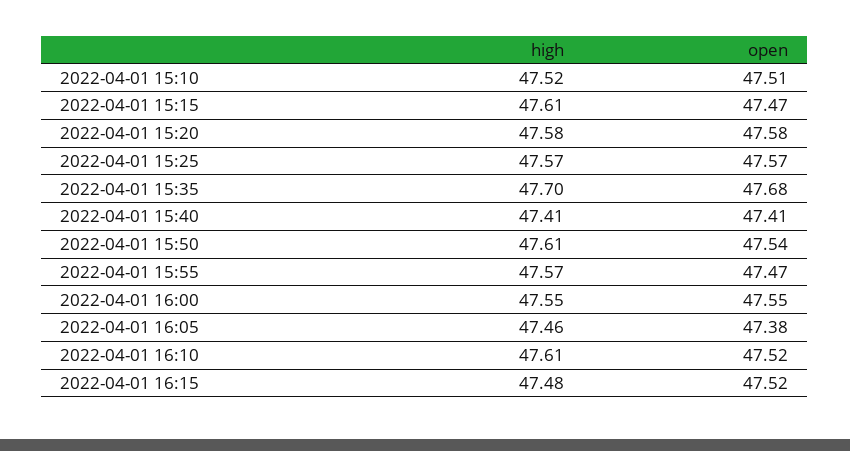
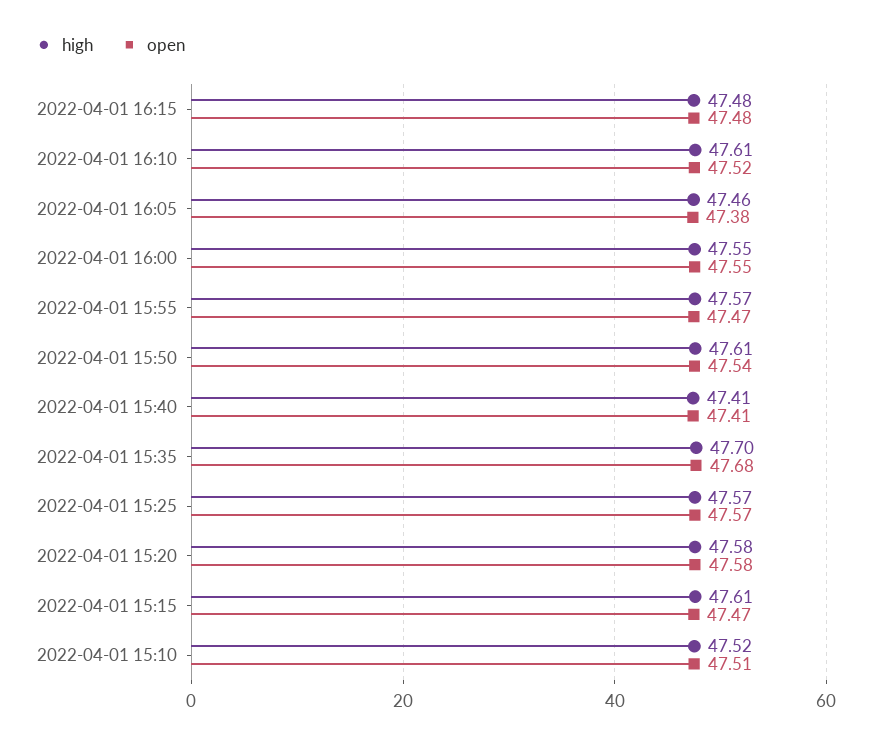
  {
    "high": {
      "2022-04-01 15:10": 47.52,
      "2022-04-01 15:15": 47.61,
      "2022-04-01 15:20": 47.58,
      "2022-04-01 15:25": 47.57,
      "2022-04-01 15:35": 47.7,
      "2022-04-01 15:40": 47.41,
      "2022-04-01 15:50": 47.61,
      "2022-04-01 15:55": 47.57,
      "2022-04-01 16:00": 47.55,
      "2022-04-01 16:05": 47.46,
      "2022-04-01 16:10": 47.61,
      "2022-04-01 16:15": 47.48
    },
    "open": {
      "2022-04-01 15:10": 47.51,
      "2022-04-01 15:15": 47.47,
      "2022-04-01 15:20": 47.58,
      "2022-04-01 15:25": 47.57,
      "2022-04-01 15:35": 47.68,
      "2022-04-01 15:40": 47.41,
      "2022-04-01 15:50": 47.54,
      "2022-04-01 15:55": 47.47,
      "2022-04-01 16:00": 47.55,
      "2022-04-01 16:05": 47.38,
      "2022-04-01 16:10": 47.52,
-     "2022-04-01 16:15": 47.52
+     "2022-04-01 16:15": 47.48
    }
  }

